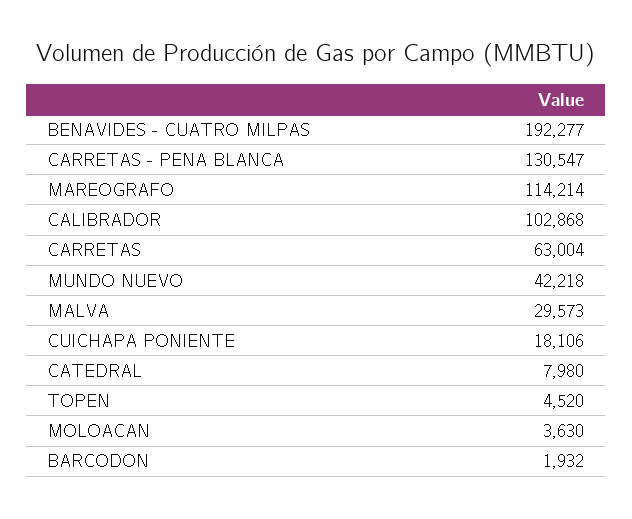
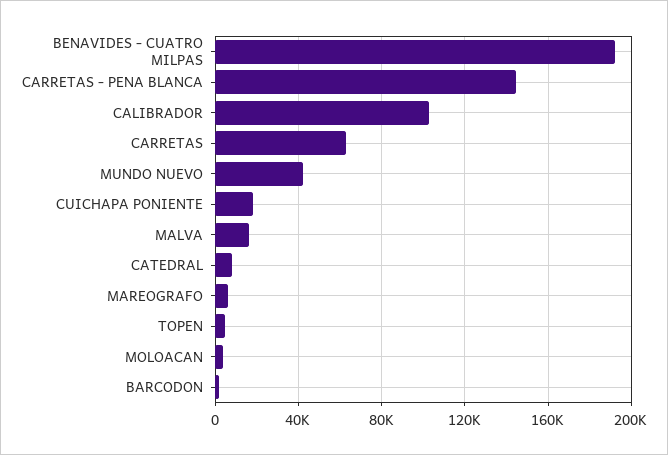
  {
    "BENAVIDES - CUATRO MILPAS": 192277,
-   "CARRETAS - PENA BLANCA": 130547,
+   "CARRETAS - PENA BLANCA": 145000,
-   "MAREOGRAFO": 114214,
+   "MAREOGRAFO": 5000,
    "CALIBRADOR": 102868,
    "CARRETAS": 63004,
    "MUNDO NUEVO": 42218,
-   "MALVA": 29573,
+   "MALVA": 15000,
    "CUICHAPA PONIENTE": 18106,
    "CATEDRAL": 7980,
    "TOPEN": 4520,
    "MOLOACAN": 3630,
    "BARCODON": 1932
  }

